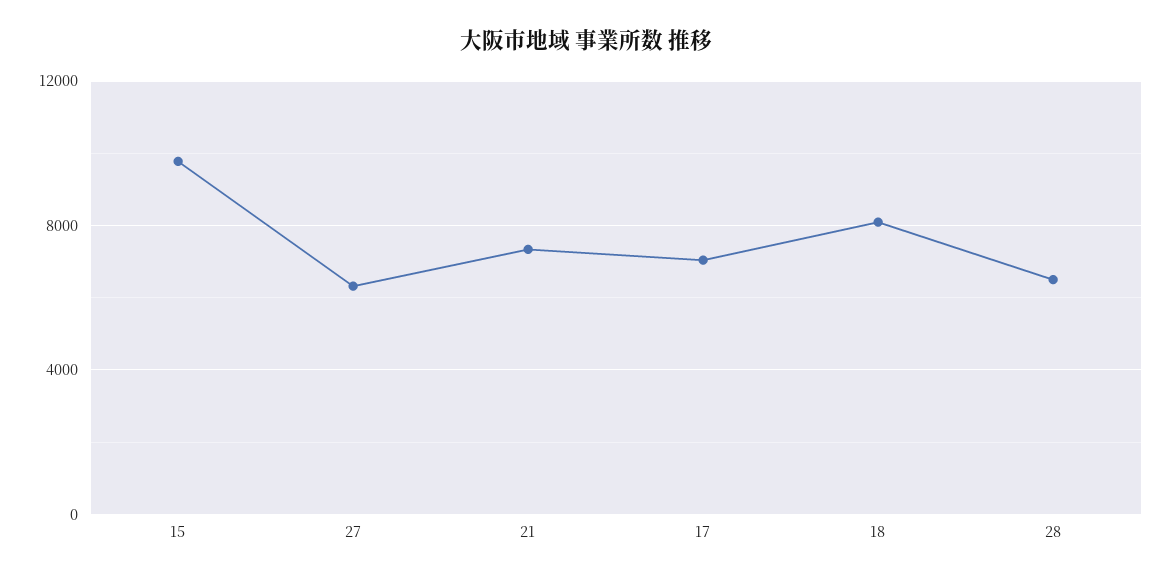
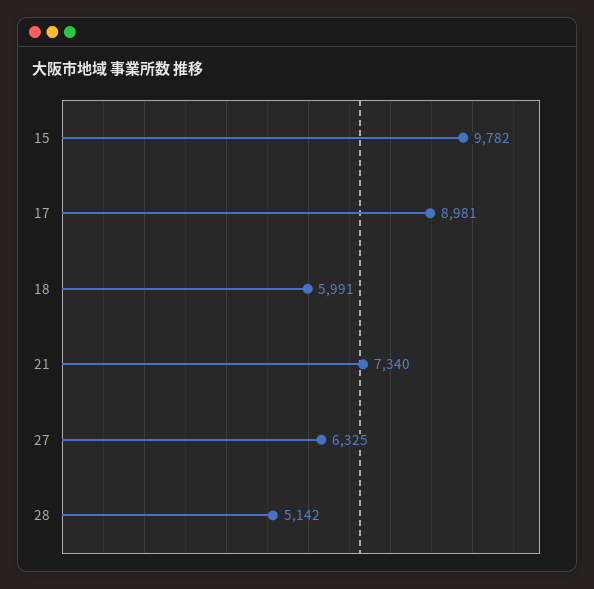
  {
    "15": 9782,
    "27": 6325,
    "21": 7340,
-   "17": 7000,
+   "17": 8981,
-   "18": 8000,
+   "18": 5991,
-   "28": 6500
+   "28": 5142
  }

